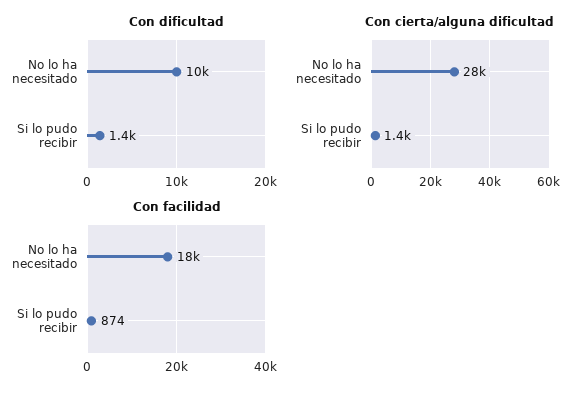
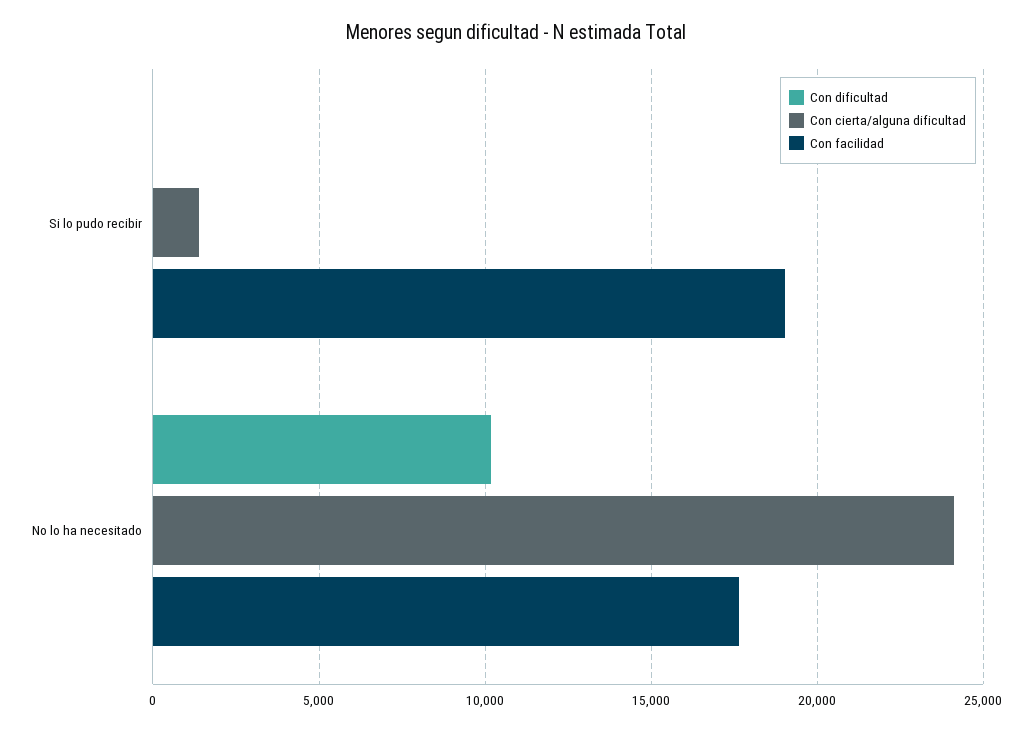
  {
    "Con dificultad": {
      "No lo ha necesitado": 10000,
-     "Si lo pudo recibir": 1400
+     "Si lo pudo recibir": 0
    },
    "Con cierta/alguna dificultad": {
-     "No lo ha necesitado": 28000,
+     "No lo ha necesitado": 24000,
      "Si lo pudo recibir": 1400
    },
    "Con facilidad": {
      "No lo ha necesitado": 18000,
-     "Si lo pudo recibir": 874
+     "Si lo pudo recibir": 19000
    }
  }

